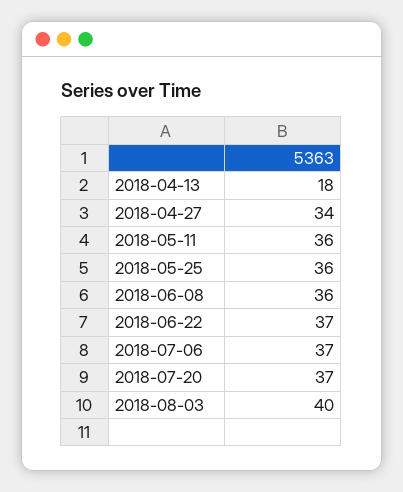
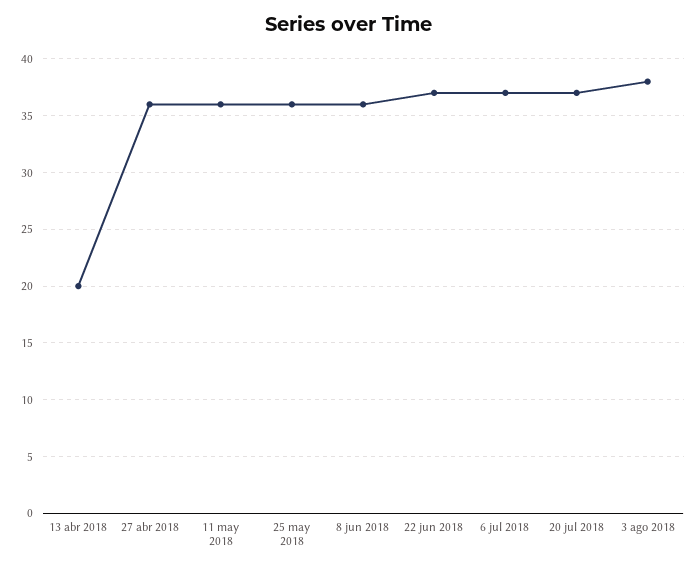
  {
-   "2018-04-13": 18,
+   "2018-04-13": 20,
-   "2018-04-27": 34,
+   "2018-04-27": 36,
    "2018-05-11": 36,
    "2018-05-25": 36,
    "2018-06-08": 36,
    "2018-06-22": 37,
    "2018-07-06": 37,
    "2018-07-20": 37,
-   "2018-08-03": 40
+   "2018-08-03": 38
  }

